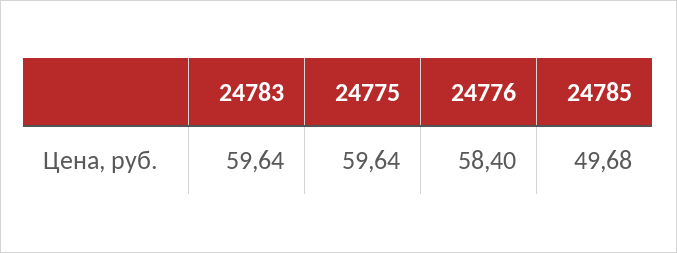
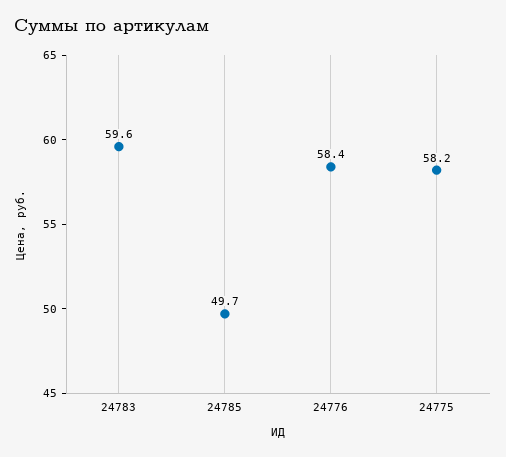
  {
    "24783": 59.64,
-   "24775": 59.64,
+   "24775": 58.2,
    "24776": 58.4,
    "24785": 49.68
  }

